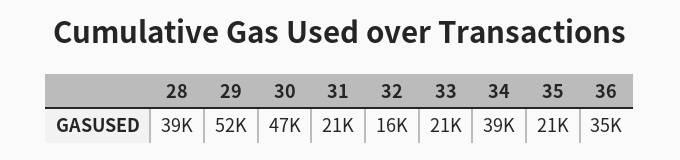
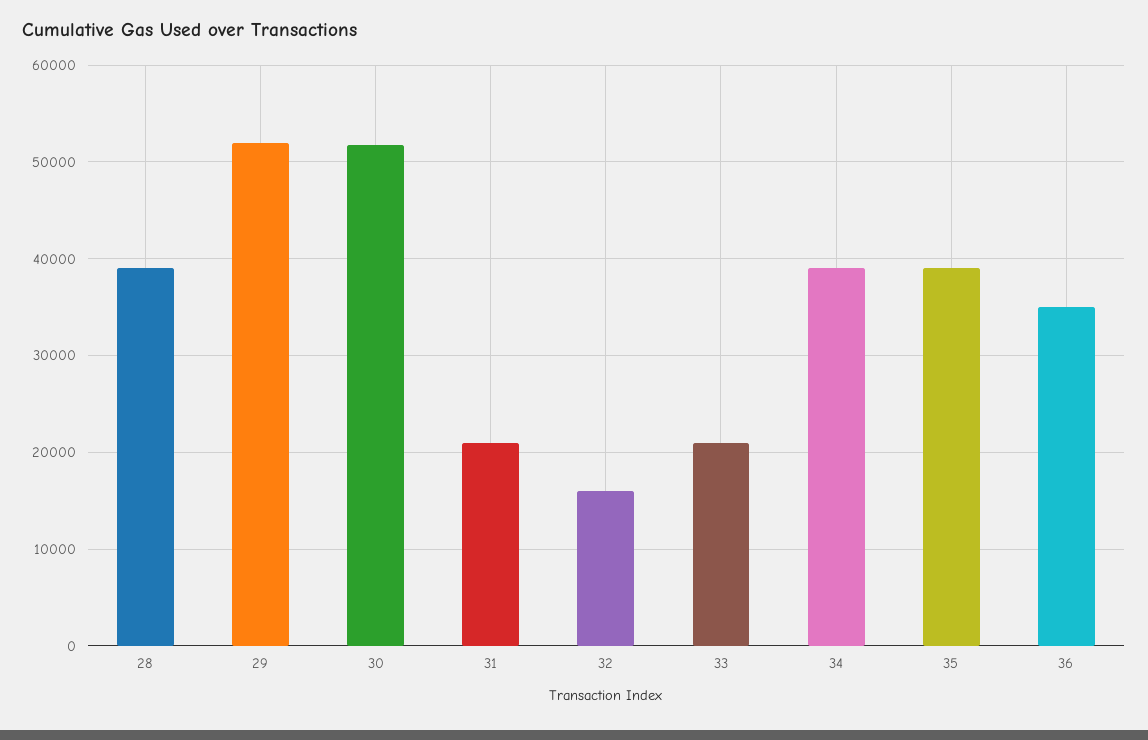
  {
    "28": 39000,
    "29": 52000,
-   "30": 47000,
+   "30": 52000,
    "31": 21000,
    "32": 16000,
    "33": 21000,
    "34": 39000,
-   "35": 21000,
+   "35": 39000,
    "36": 35000
  }

